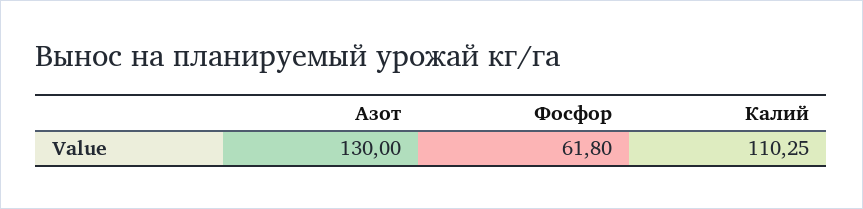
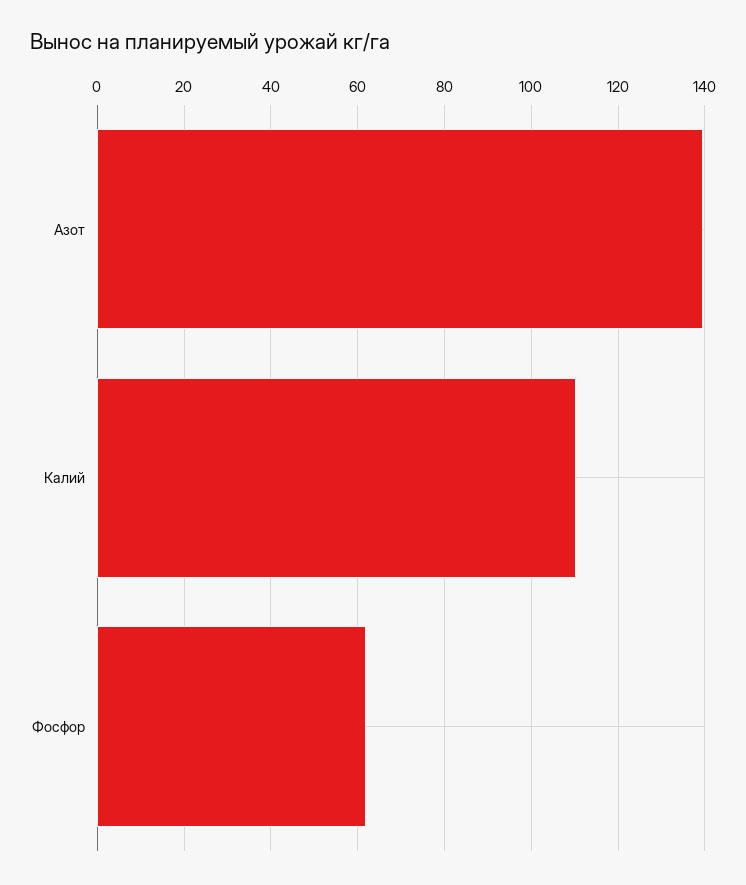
  {
-   "Азот": 130,
+   "Азот": 140,
    "Фосфор": 61.8,
    "Калий": 110.25
  }

